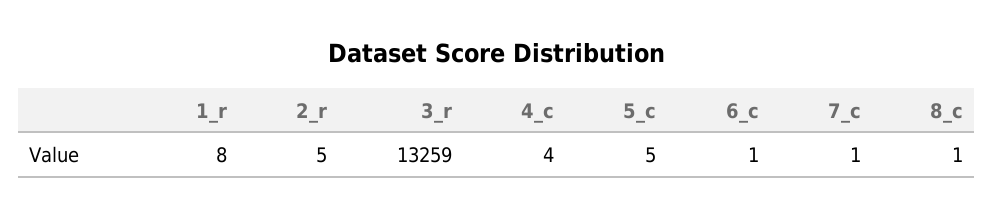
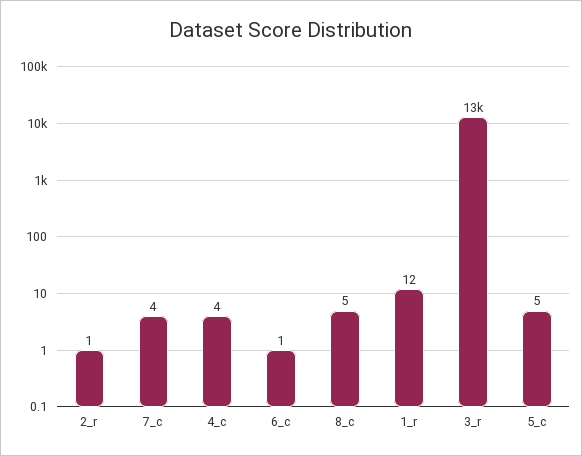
  {
-   "1_r": 8,
+   "1_r": 12,
-   "2_r": 5,
+   "2_r": 1,
    "3_r": 13259,
    "4_c": 4,
    "5_c": 5,
    "6_c": 1,
-   "7_c": 1,
+   "7_c": 4,
-   "8_c": 1
+   "8_c": 5
  }

